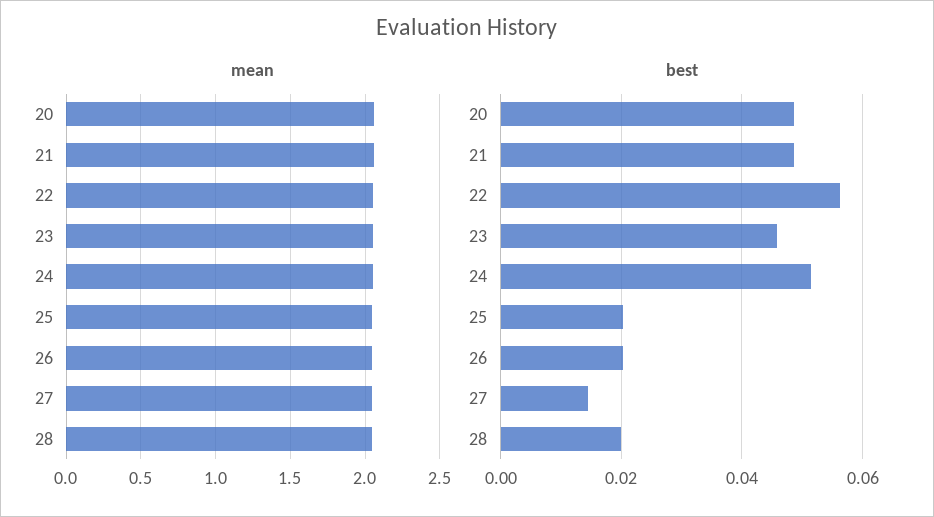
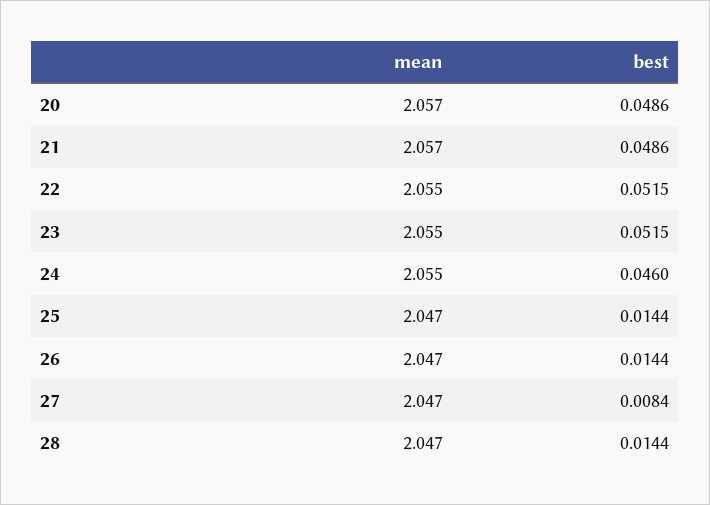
  {
    "mean": {
      "20": 2.057,
      "21": 2.057,
      "22": 2.055,
      "23": 2.055,
      "24": 2.055,
      "25": 2.047,
      "26": 2.047,
      "27": 2.047,
      "28": 2.047
    },
    "best": {
      "20": 0.0486,
      "21": 0.0486,
-     "22": 0.056,
+     "22": 0.0515,
-     "23": 0.046,
+     "23": 0.0515,
-     "24": 0.052,
+     "24": 0.046,
-     "25": 0.02,
+     "25": 0.0144,
-     "26": 0.02,
+     "26": 0.0144,
-     "27": 0.014,
+     "27": 0.0084,
-     "28": 0.02
+     "28": 0.0144
    }
  }

